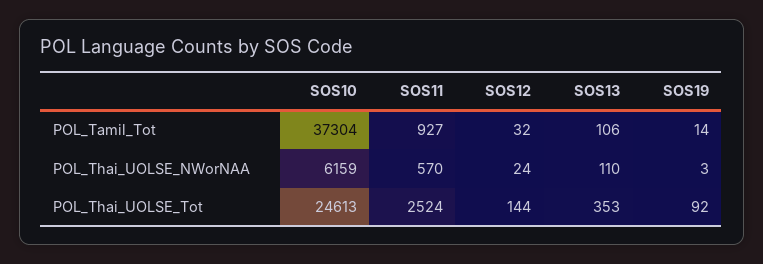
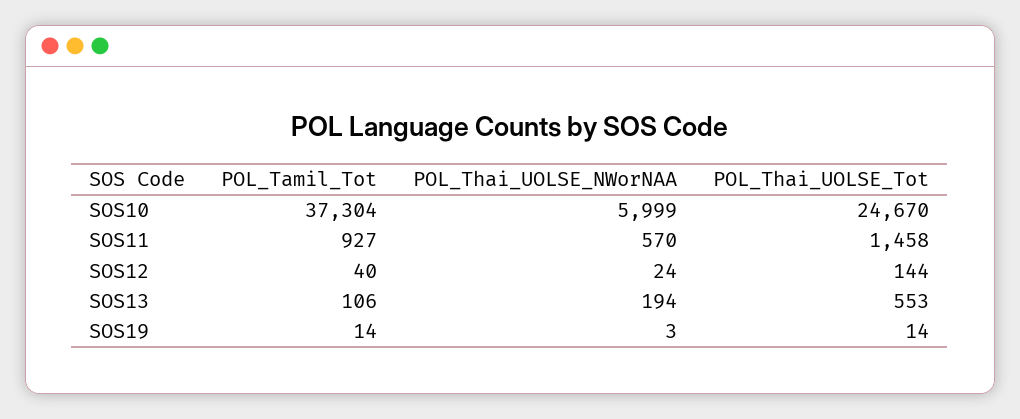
  {
    "SOS10": {
      "POL_Tamil_Tot": 37304,
-     "POL_Thai_UOLSE_NWorNAA": 6159,
+     "POL_Thai_UOLSE_NWorNAA": 5999,
-     "POL_Thai_UOLSE_Tot": 24613
+     "POL_Thai_UOLSE_Tot": 24670
    },
    "SOS11": {
      "POL_Tamil_Tot": 927,
      "POL_Thai_UOLSE_NWorNAA": 570,
-     "POL_Thai_UOLSE_Tot": 2524
+     "POL_Thai_UOLSE_Tot": 1458
    },
    "SOS12": {
-     "POL_Tamil_Tot": 32,
+     "POL_Tamil_Tot": 40,
      "POL_Thai_UOLSE_NWorNAA": 24,
      "POL_Thai_UOLSE_Tot": 144
    },
    "SOS13": {
      "POL_Tamil_Tot": 106,
-     "POL_Thai_UOLSE_NWorNAA": 110,
+     "POL_Thai_UOLSE_NWorNAA": 194,
-     "POL_Thai_UOLSE_Tot": 353
+     "POL_Thai_UOLSE_Tot": 553
    },
    "SOS19": {
      "POL_Tamil_Tot": 14,
      "POL_Thai_UOLSE_NWorNAA": 3,
-     "POL_Thai_UOLSE_Tot": 92
+     "POL_Thai_UOLSE_Tot": 14
    }
  }

